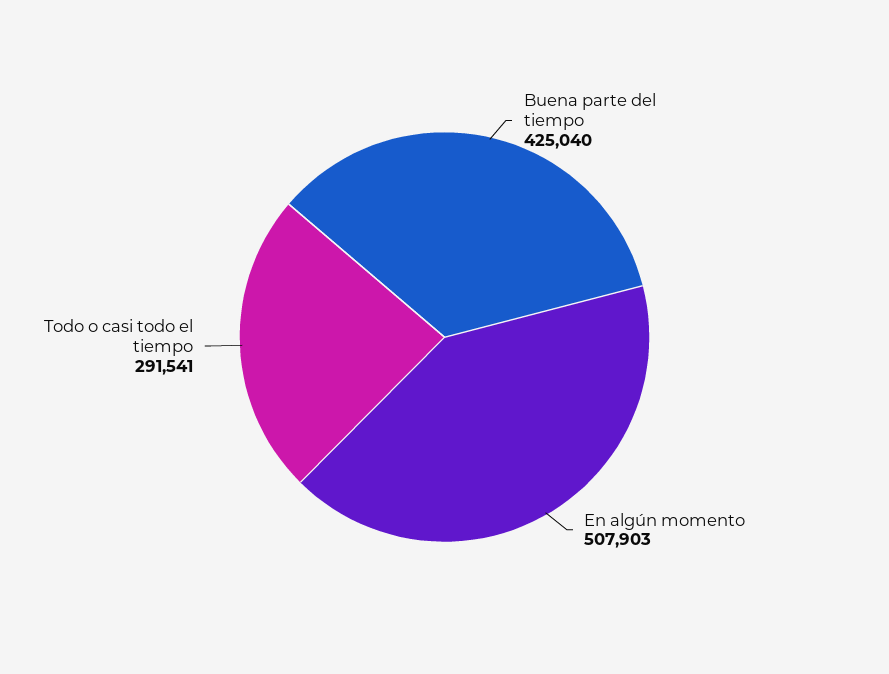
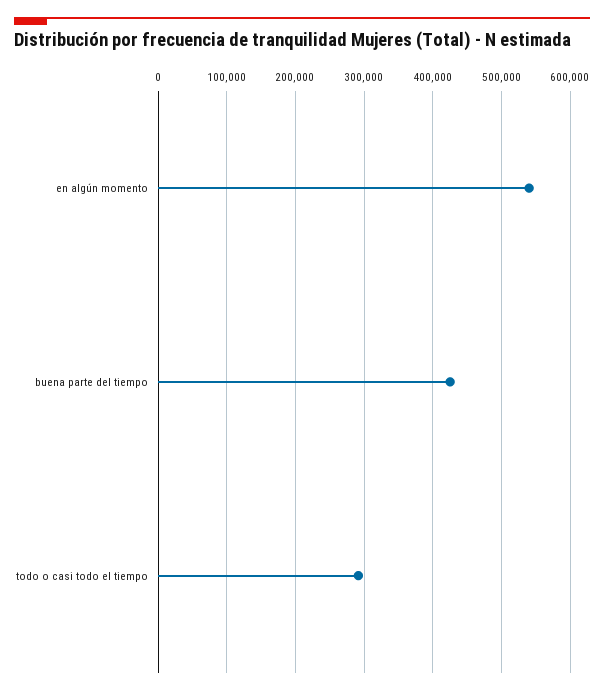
  {
    "Buena parte del tiempo": 425040,
-   "En algún momento": 507903,
+   "En algún momento": 540000,
    "Todo o casi todo el tiempo": 291541
  }

